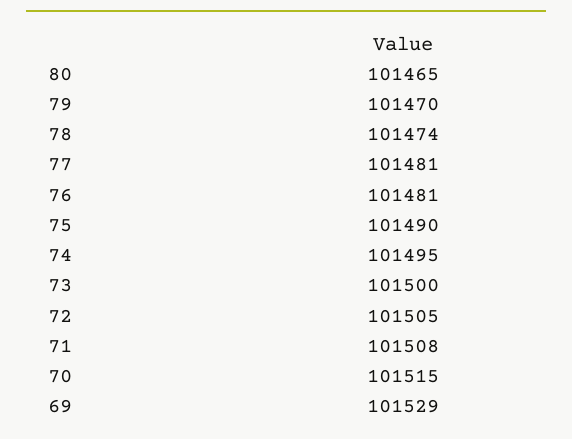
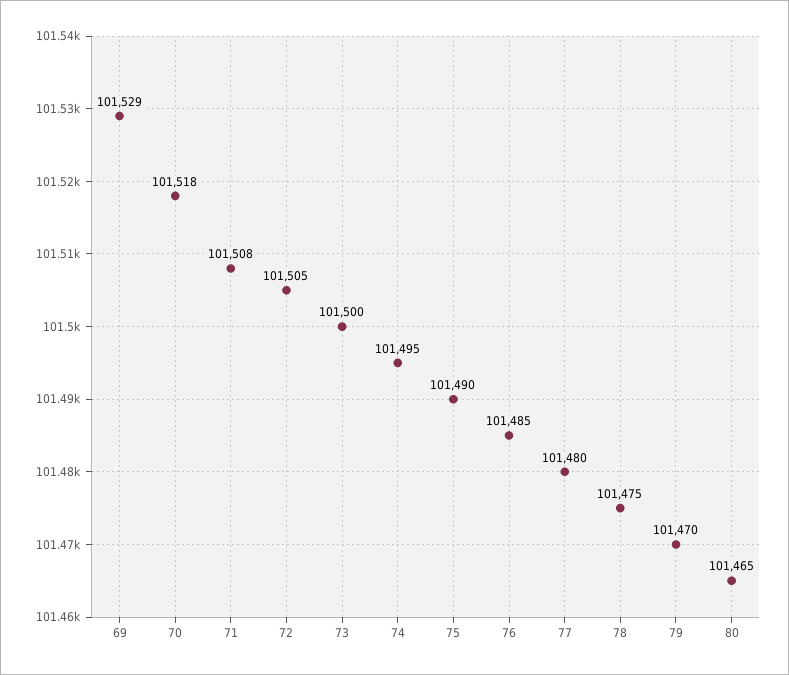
  {
    "80": 101465,
    "79": 101470,
-   "78": 101474,
+   "78": 101475,
-   "77": 101481,
+   "77": 101480,
-   "76": 101481,
+   "76": 101485,
    "75": 101490,
    "74": 101495,
    "73": 101500,
    "72": 101505,
    "71": 101508,
-   "70": 101515,
+   "70": 101518,
    "69": 101529
  }

